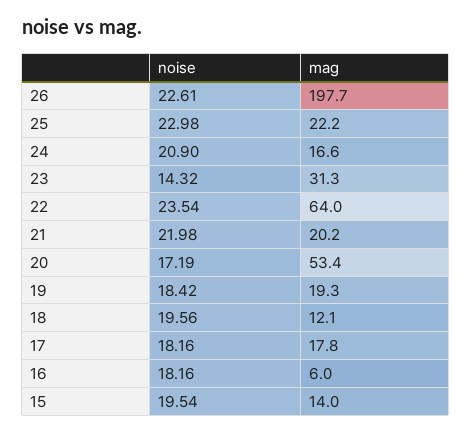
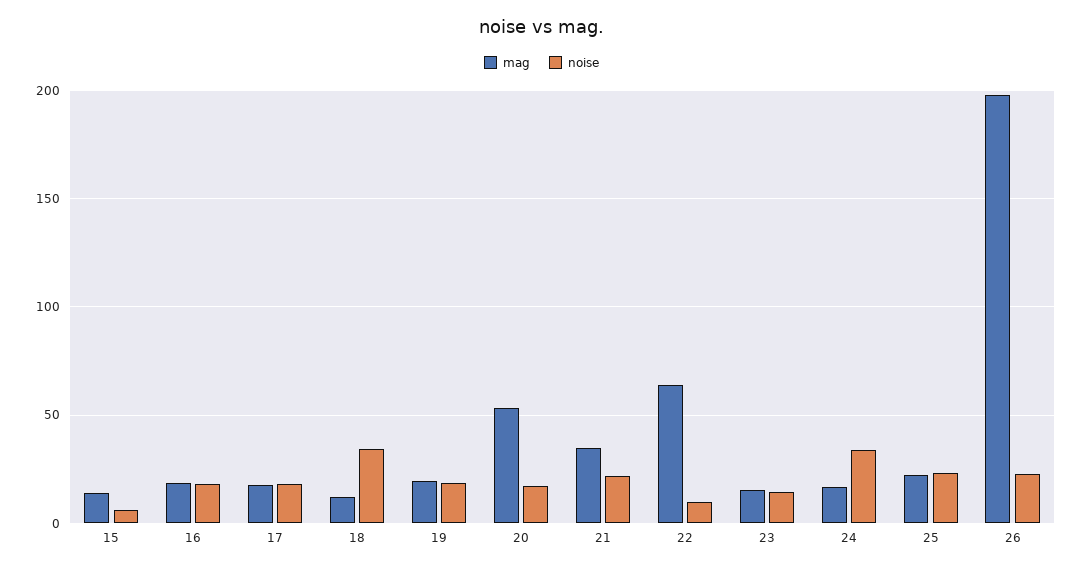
  {
    "noise": {
      "26": 22.61,
      "25": 22.98,
-     "24": 20.9,
+     "24": 35,
      "23": 14.32,
-     "22": 23.54,
+     "22": 10,
      "21": 21.98,
      "20": 17.19,
      "19": 18.42,
-     "18": 19.56,
+     "18": 35,
      "17": 18.16,
      "16": 18.16,
-     "15": 19.54
+     "15": 5
    },
    "mag": {
      "26": 197.7,
      "25": 22.2,
      "24": 16.6,
-     "23": 31.3,
+     "23": 15,
      "22": 64,
-     "21": 20.2,
+     "21": 35,
      "20": 53.4,
      "19": 19.3,
      "18": 12.1,
      "17": 17.8,
-     "16": 6,
+     "16": 20,
      "15": 14
    }
  }

